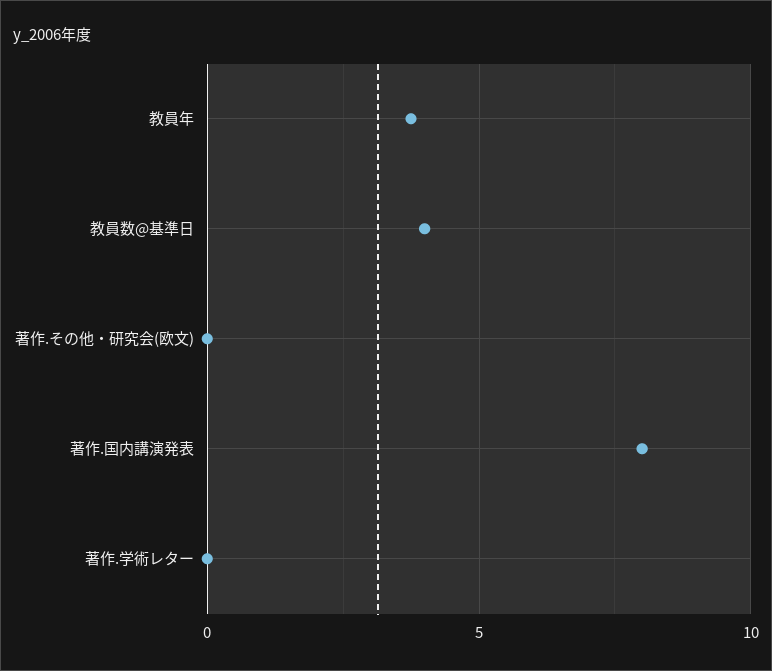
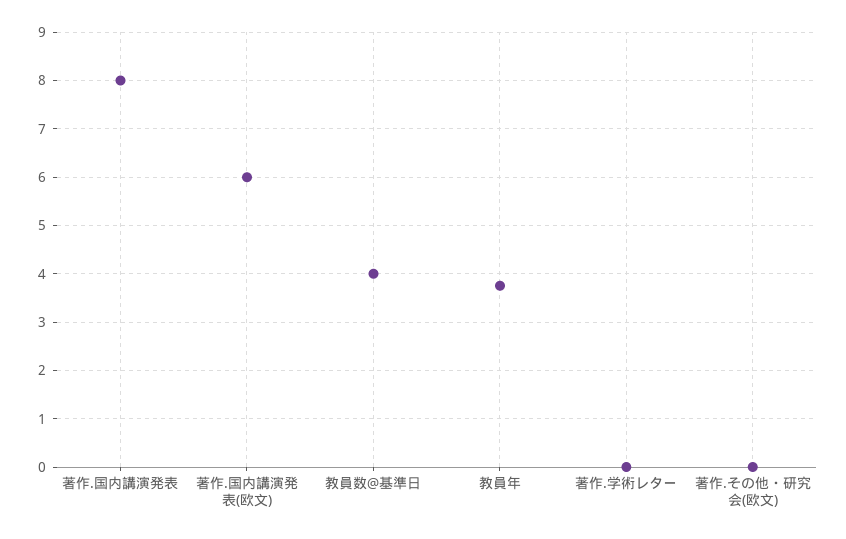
  {
    "教員年": 3.8,
    "教員数@基準日": 4,
    "著作.その他・研究会(欧文)": 0,
    "著作.国内講演発表": 8,
-   "著作.学術レター": 0
+   "著作.学術レター": 0,
+   "著作.国内講演発表(欧文)": 6
  }

